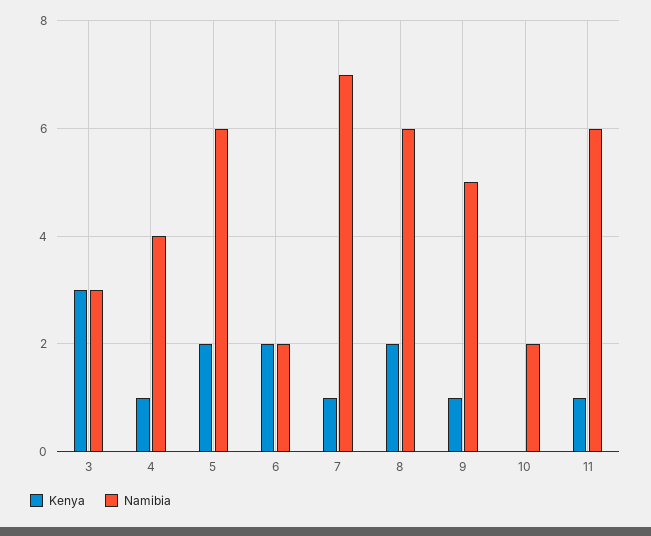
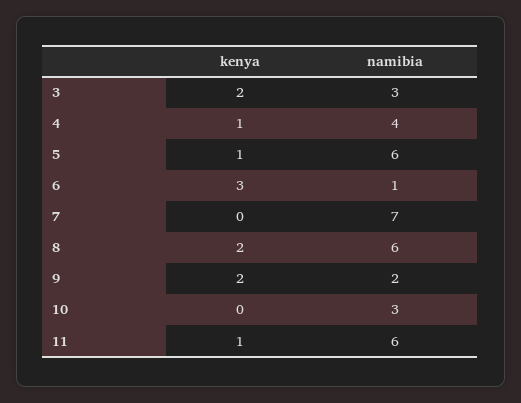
  {
    "Kenya": {
-     "3": 3,
+     "3": 2,
      "4": 1,
-     "5": 2,
+     "5": 1,
-     "6": 2,
+     "6": 3,
-     "7": 1,
+     "7": 0,
      "8": 2,
-     "9": 1,
+     "9": 2,
      "10": 0,
      "11": 1
    },
    "Namibia": {
      "3": 3,
      "4": 4,
      "5": 6,
-     "6": 2,
+     "6": 1,
      "7": 7,
      "8": 6,
-     "9": 5,
+     "9": 2,
-     "10": 2,
+     "10": 3,
      "11": 6
    }
  }

